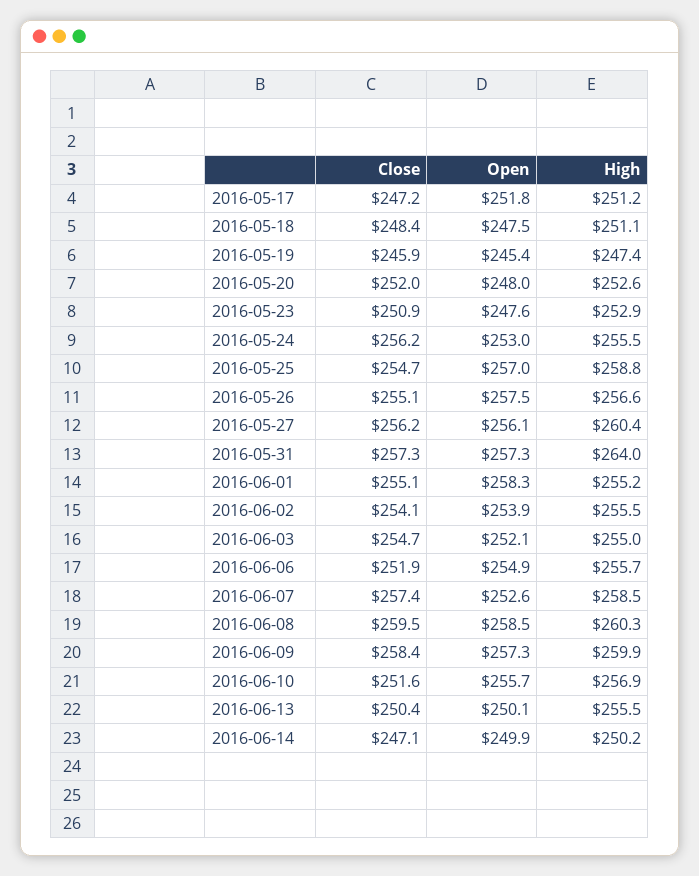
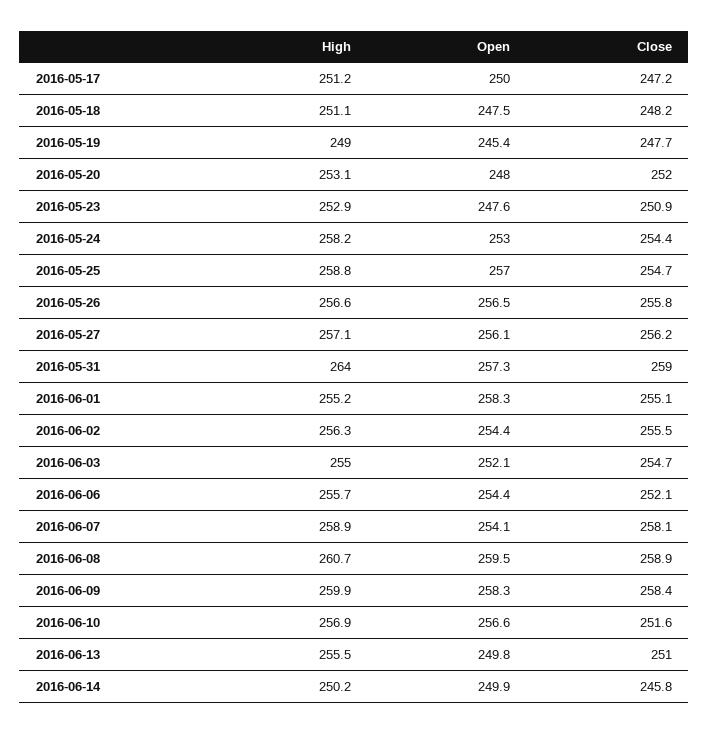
  {
    "Close": {
      "2016-05-17": 247.2,
-     "2016-05-18": 248.4,
+     "2016-05-18": 248.2,
-     "2016-05-19": 245.9,
+     "2016-05-19": 247.7,
      "2016-05-20": 252,
      "2016-05-23": 250.9,
-     "2016-05-24": 256.2,
+     "2016-05-24": 254.4,
      "2016-05-25": 254.7,
-     "2016-05-26": 255.1,
+     "2016-05-26": 255.8,
      "2016-05-27": 256.2,
-     "2016-05-31": 257.3,
+     "2016-05-31": 259,
      "2016-06-01": 255.1,
-     "2016-06-02": 254.1,
+     "2016-06-02": 255.5,
      "2016-06-03": 254.7,
-     "2016-06-06": 251.9,
+     "2016-06-06": 252.1,
-     "2016-06-07": 257.4,
+     "2016-06-07": 258.1,
-     "2016-06-08": 259.5,
+     "2016-06-08": 258.9,
      "2016-06-09": 258.4,
      "2016-06-10": 251.6,
-     "2016-06-13": 250.4,
+     "2016-06-13": 251,
-     "2016-06-14": 247.1
+     "2016-06-14": 245.8
    },
    "Open": {
-     "2016-05-17": 251.8,
+     "2016-05-17": 250,
      "2016-05-18": 247.5,
      "2016-05-19": 245.4,
      "2016-05-20": 248,
      "2016-05-23": 247.6,
      "2016-05-24": 253,
      "2016-05-25": 257,
-     "2016-05-26": 257.5,
+     "2016-05-26": 256.5,
      "2016-05-27": 256.1,
      "2016-05-31": 257.3,
      "2016-06-01": 258.3,
-     "2016-06-02": 253.9,
+     "2016-06-02": 254.4,
      "2016-06-03": 252.1,
-     "2016-06-06": 254.9,
+     "2016-06-06": 254.4,
-     "2016-06-07": 252.6,
+     "2016-06-07": 254.1,
-     "2016-06-08": 258.5,
+     "2016-06-08": 259.5,
-     "2016-06-09": 257.3,
+     "2016-06-09": 258.3,
-     "2016-06-10": 255.7,
+     "2016-06-10": 256.6,
-     "2016-06-13": 250.1,
+     "2016-06-13": 249.8,
      "2016-06-14": 249.9
    },
    "High": {
      "2016-05-17": 251.2,
      "2016-05-18": 251.1,
-     "2016-05-19": 247.4,
+     "2016-05-19": 249,
-     "2016-05-20": 252.6,
+     "2016-05-20": 253.1,
      "2016-05-23": 252.9,
-     "2016-05-24": 255.5,
+     "2016-05-24": 258.2,
      "2016-05-25": 258.8,
      "2016-05-26": 256.6,
-     "2016-05-27": 260.4,
+     "2016-05-27": 257.1,
      "2016-05-31": 264,
      "2016-06-01": 255.2,
-     "2016-06-02": 255.5,
+     "2016-06-02": 256.3,
      "2016-06-03": 255,
      "2016-06-06": 255.7,
-     "2016-06-07": 258.5,
+     "2016-06-07": 258.9,
-     "2016-06-08": 260.3,
+     "2016-06-08": 260.7,
      "2016-06-09": 259.9,
      "2016-06-10": 256.9,
      "2016-06-13": 255.5,
      "2016-06-14": 250.2
    }
  }

